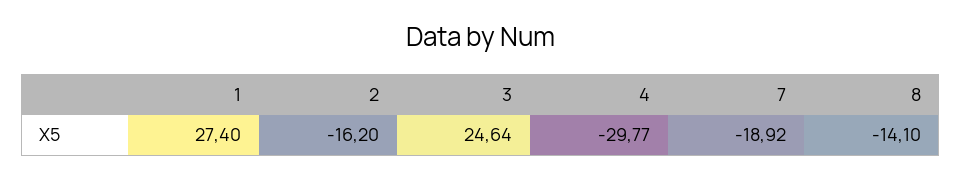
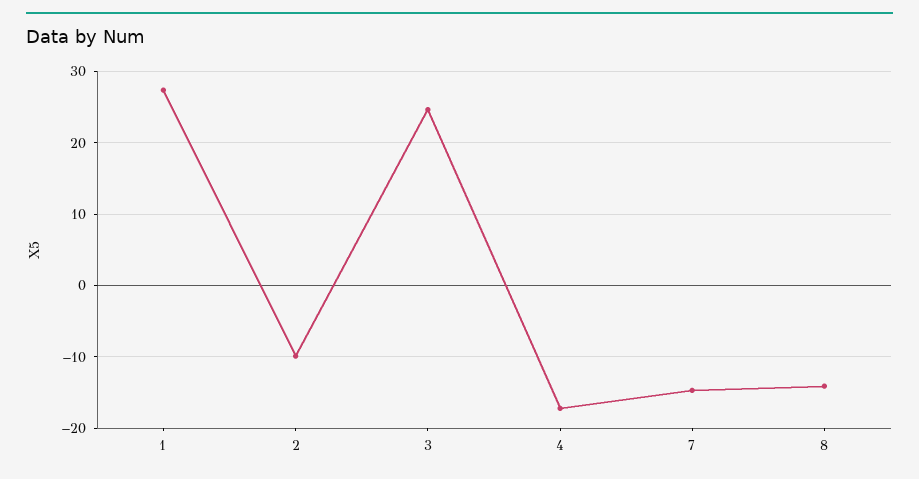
  {
    "1": 27.4,
-   "2": -16.2,
+   "2": -10,
    "3": 24.64,
-   "4": -29.77,
+   "4": -17,
-   "7": -18.92,
+   "7": -15,
    "8": -14.1
  }

